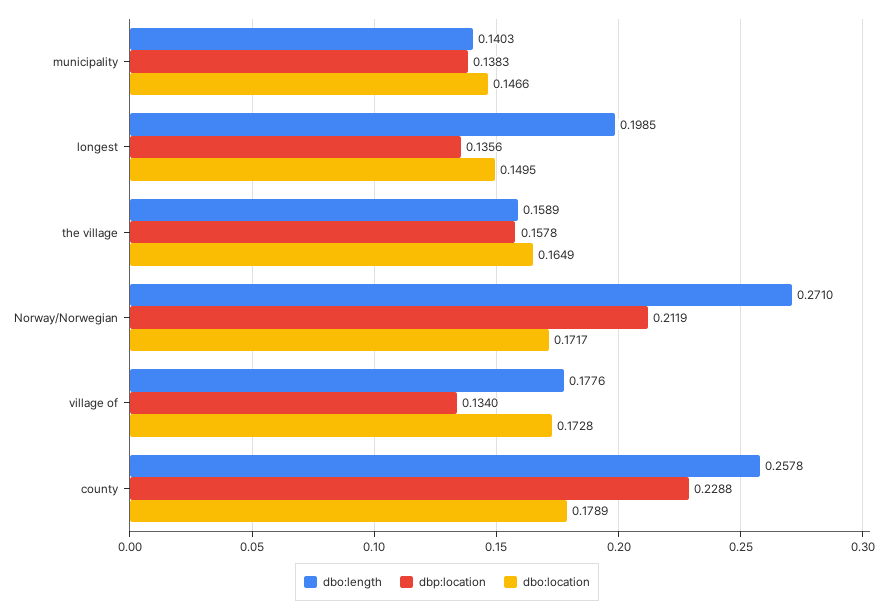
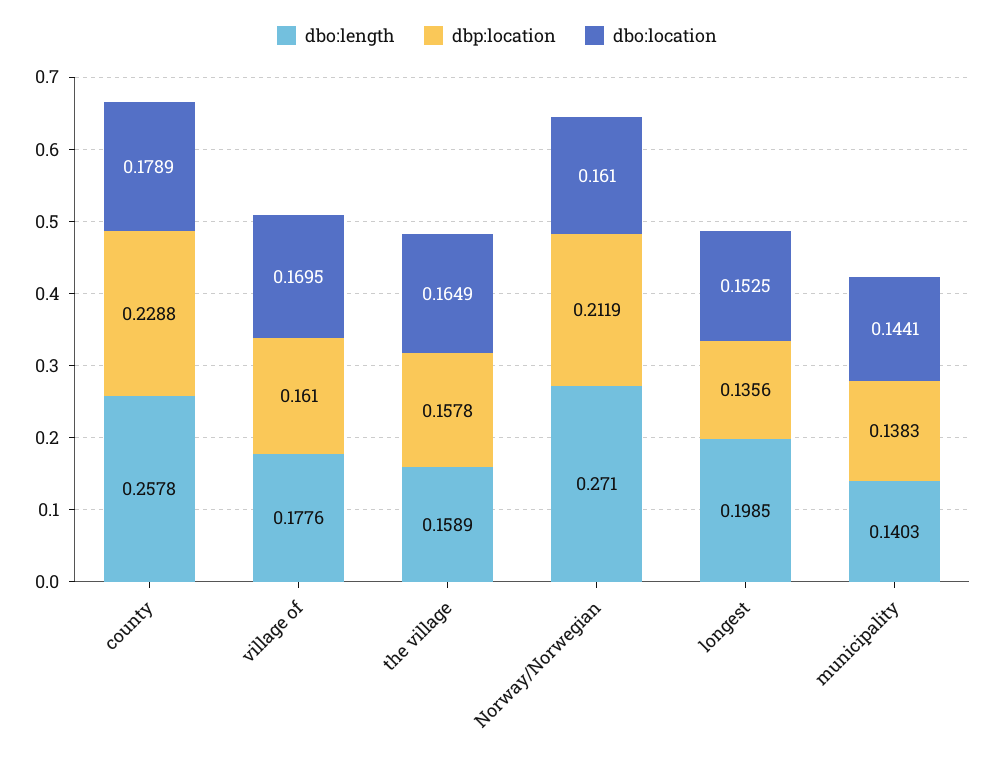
  {
    "dbo:length": {
      "municipality": 0.1403,
      "longest": 0.1985,
      "the village": 0.1589,
      "Norway/Norwegian": 0.271,
      "village of": 0.1776,
      "county": 0.2578
    },
    "dbp:location": {
      "municipality": 0.1383,
      "longest": 0.1356,
      "the village": 0.1578,
      "Norway/Norwegian": 0.2119,
-     "village of": 0.134,
+     "village of": 0.161,
      "county": 0.2288
    },
    "dbo:location": {
-     "municipality": 0.1466,
+     "municipality": 0.1441,
-     "longest": 0.1495,
+     "longest": 0.1525,
      "the village": 0.1649,
-     "Norway/Norwegian": 0.1717,
+     "Norway/Norwegian": 0.161,
-     "village of": 0.1728,
+     "village of": 0.1695,
      "county": 0.1789
    }
  }

